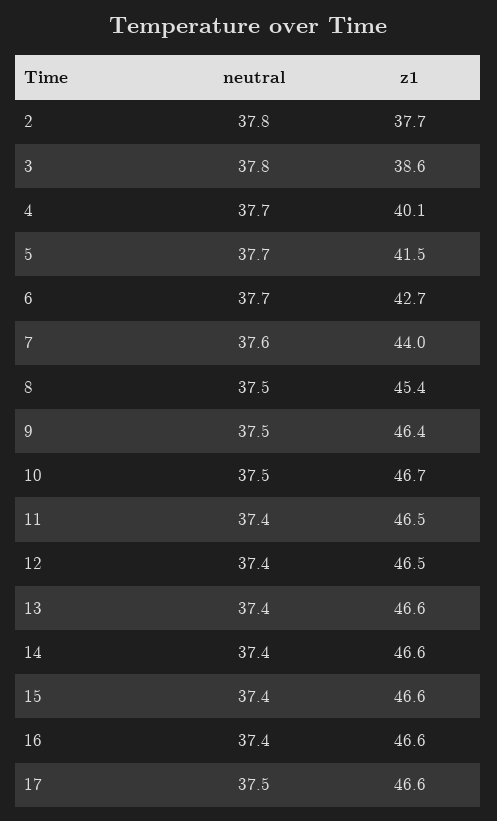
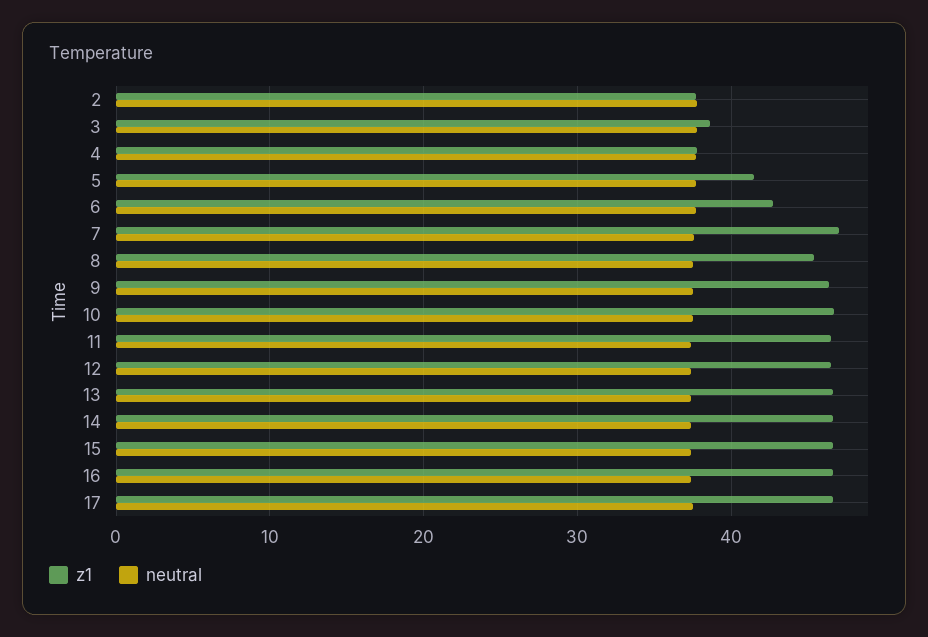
  {
    "neutral": {
      "2": 37.8,
      "3": 37.8,
      "4": 37.7,
      "5": 37.7,
      "6": 37.7,
      "7": 37.6,
      "8": 37.5,
      "9": 37.5,
      "10": 37.5,
      "11": 37.4,
      "12": 37.4,
      "13": 37.4,
      "14": 37.4,
      "15": 37.4,
      "16": 37.4,
      "17": 37.5
    },
    "z1": {
      "2": 37.7,
      "3": 38.6,
-     "4": 40.1,
+     "4": 38,
      "5": 41.5,
      "6": 42.7,
-     "7": 44,
+     "7": 47,
      "8": 45.4,
      "9": 46.4,
      "10": 46.7,
      "11": 46.5,
      "12": 46.5,
      "13": 46.6,
      "14": 46.6,
      "15": 46.6,
      "16": 46.6,
      "17": 46.6
    }
  }

